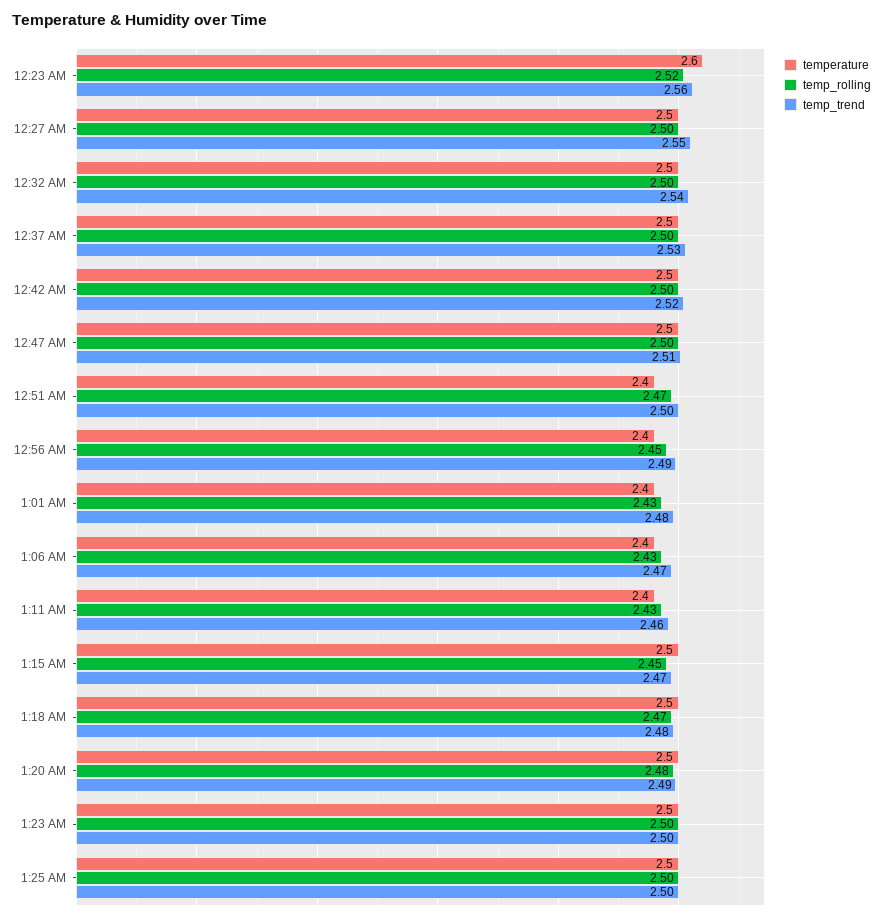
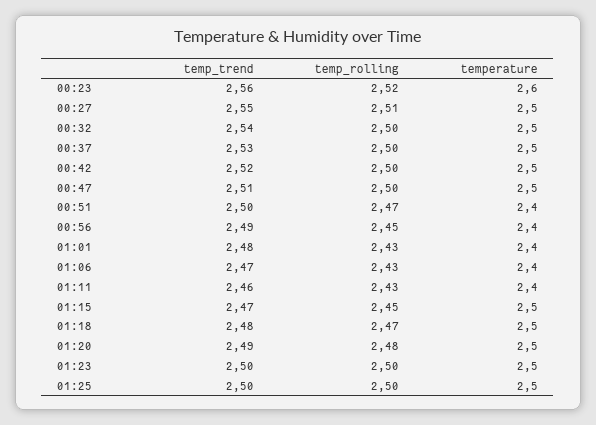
  {
    "temperature": {
      "12:23 AM": 2.6,
      "12:27 AM": 2.5,
      "12:32 AM": 2.5,
      "12:37 AM": 2.5,
      "12:42 AM": 2.5,
      "12:47 AM": 2.5,
      "12:51 AM": 2.4,
      "12:56 AM": 2.4,
      "1:01 AM": 2.4,
      "1:06 AM": 2.4,
      "1:11 AM": 2.4,
      "1:15 AM": 2.5,
      "1:18 AM": 2.5,
      "1:20 AM": 2.5,
      "1:23 AM": 2.5,
      "1:25 AM": 2.5
    },
    "temp_rolling": {
      "12:23 AM": 2.52,
-     "12:27 AM": 2.5,
+     "12:27 AM": 2.51,
      "12:32 AM": 2.5,
      "12:37 AM": 2.5,
      "12:42 AM": 2.5,
      "12:47 AM": 2.5,
      "12:51 AM": 2.47,
      "12:56 AM": 2.45,
      "1:01 AM": 2.43,
      "1:06 AM": 2.43,
      "1:11 AM": 2.43,
      "1:15 AM": 2.45,
      "1:18 AM": 2.47,
      "1:20 AM": 2.48,
      "1:23 AM": 2.5,
      "1:25 AM": 2.5
    },
    "temp_trend": {
      "12:23 AM": 2.56,
      "12:27 AM": 2.55,
      "12:32 AM": 2.54,
      "12:37 AM": 2.53,
      "12:42 AM": 2.52,
      "12:47 AM": 2.51,
      "12:51 AM": 2.5,
      "12:56 AM": 2.49,
      "1:01 AM": 2.48,
      "1:06 AM": 2.47,
      "1:11 AM": 2.46,
      "1:15 AM": 2.47,
      "1:18 AM": 2.48,
      "1:20 AM": 2.49,
      "1:23 AM": 2.5,
      "1:25 AM": 2.5
    }
  }

